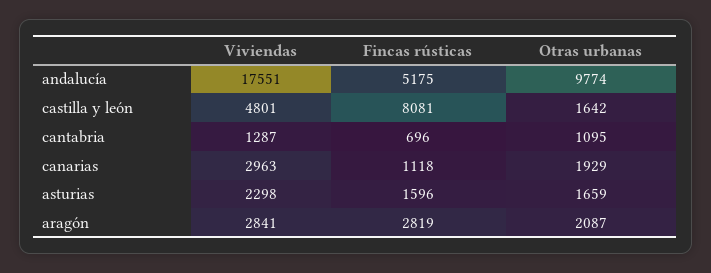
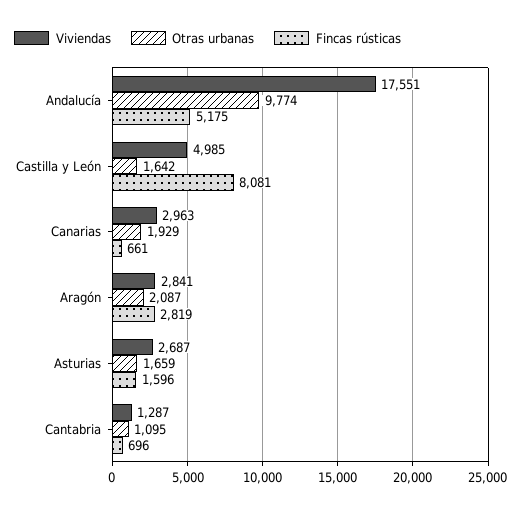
  {
    "Viviendas": {
      "andalucía": 17551,
-     "castilla y león": 4801,
+     "castilla y león": 4985,
      "cantabria": 1287,
      "canarias": 2963,
-     "asturias": 2298,
+     "asturias": 2687,
      "aragón": 2841
    },
    "Fincas rústicas": {
      "andalucía": 5175,
      "castilla y león": 8081,
      "cantabria": 696,
-     "canarias": 1118,
+     "canarias": 661,
      "asturias": 1596,
      "aragón": 2819
    },
    "Otras urbanas": {
      "andalucía": 9774,
      "castilla y león": 1642,
      "cantabria": 1095,
      "canarias": 1929,
      "asturias": 1659,
      "aragón": 2087
    }
  }

